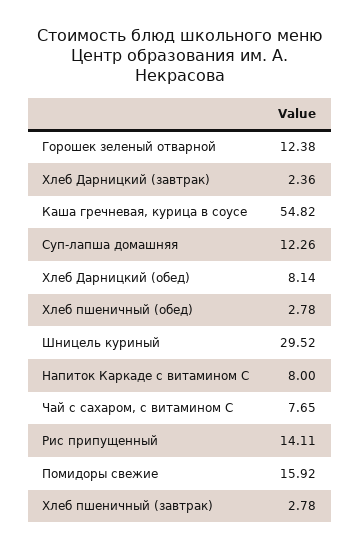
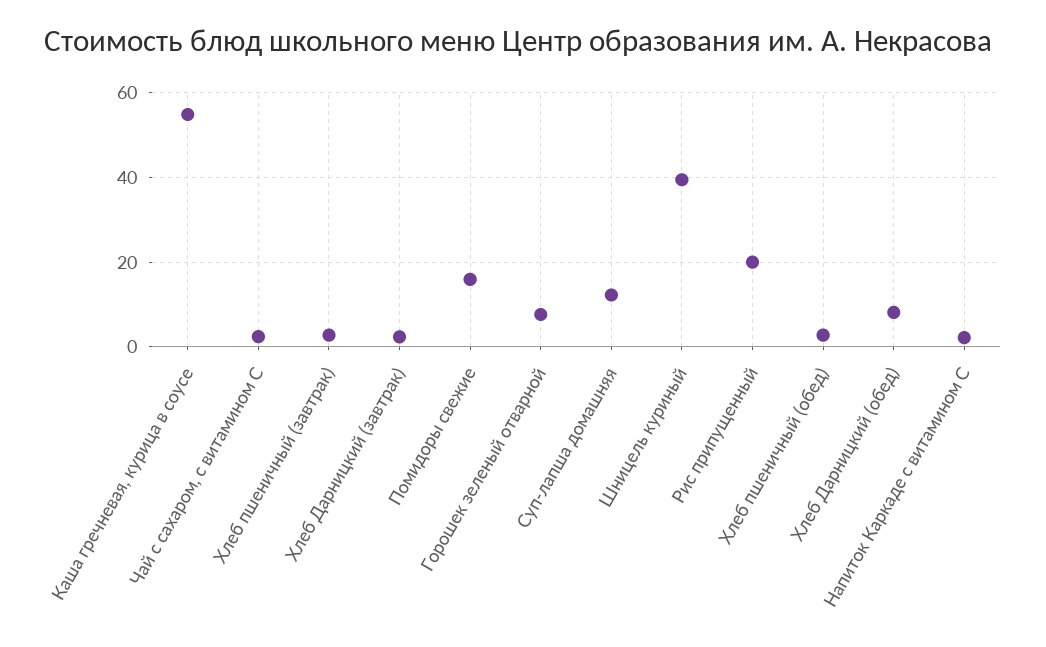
  {
-   "Горошек зеленый отварной": 12.38,
+   "Горошек зеленый отварной": 8,
    "Хлеб Дарницкий (завтрак)": 2.36,
    "Каша гречневая, курица в соусе": 54.82,
    "Суп-лапша домашняя": 12.26,
    "Хлеб Дарницкий (обед)": 8.14,
    "Хлеб пшеничный (обед)": 2.78,
-   "Шницель куриный": 29.52,
+   "Шницель куриный": 40,
-   "Напиток Каркаде с витамином С": 8,
+   "Напиток Каркаде с витамином С": 2,
-   "Чай с сахаром, с витамином С": 7.65,
+   "Чай с сахаром, с витамином С": 2,
-   "Рис припущенный": 14.11,
+   "Рис припущенный": 20,
    "Помидоры свежие": 15.92,
    "Хлеб пшеничный (завтрак)": 2.78
  }

